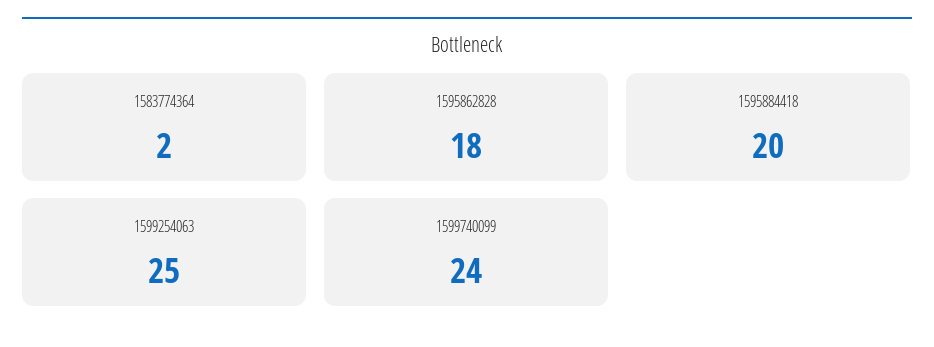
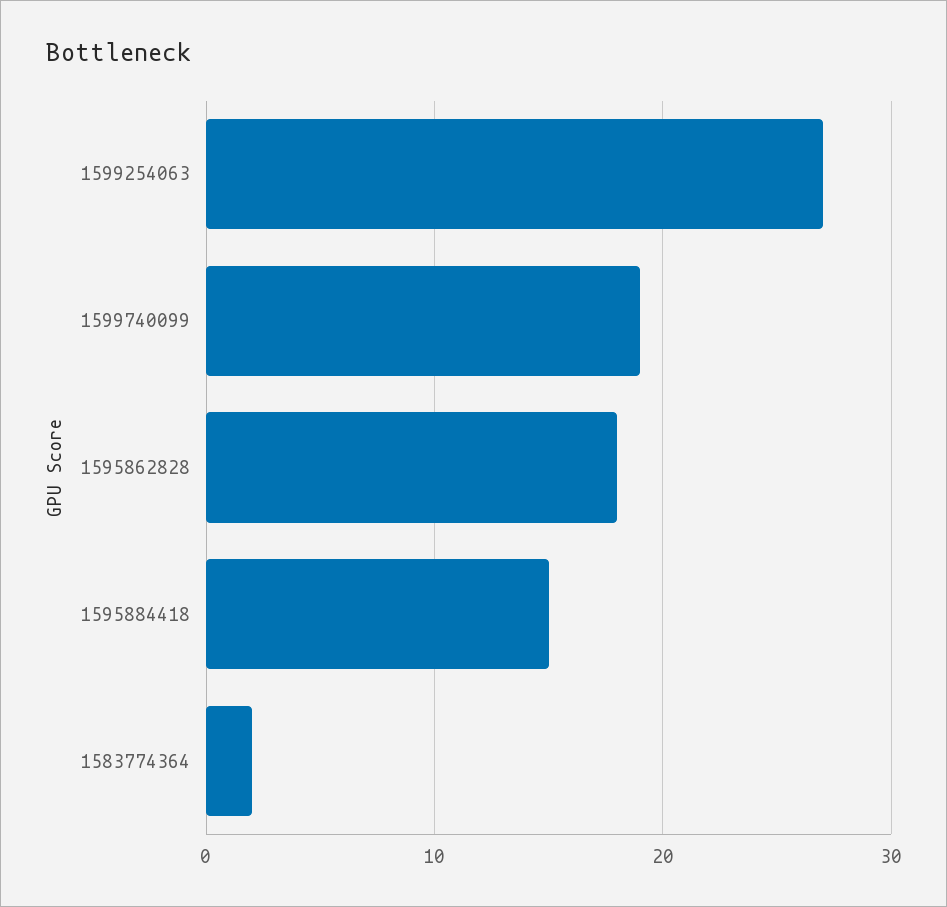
  {
    "1583774364": 2,
    "1595862828": 18,
-   "1595884418": 20,
+   "1595884418": 15,
-   "1599254063": 25,
+   "1599254063": 27,
-   "1599740099": 24
+   "1599740099": 19
  }

